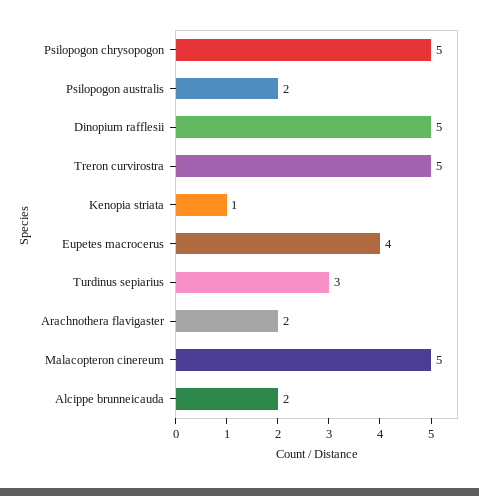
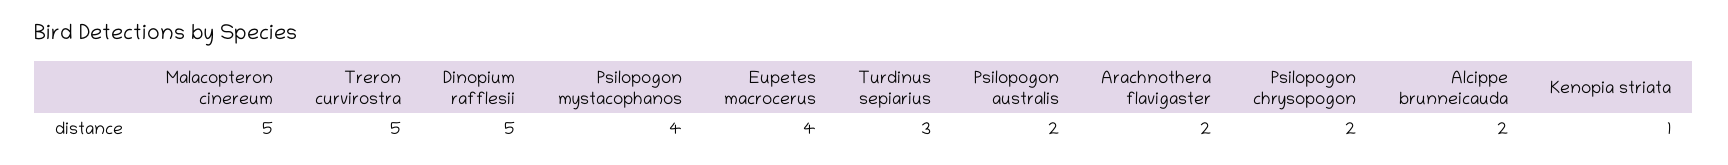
  {
-   "Psilopogon chrysopogon": 5,
+   "Psilopogon chrysopogon": 2,
    "Psilopogon australis": 2,
    "Dinopium rafflesii": 5,
    "Treron curvirostra": 5,
    "Kenopia striata": 1,
    "Eupetes macrocerus": 4,
    "Turdinus sepiarius": 3,
    "Arachnothera flavigaster": 2,
    "Malacopteron cinereum": 5,
-   "Alcippe brunneicauda": 2
+   "Alcippe brunneicauda": 2,
+   "Psilopogon mystacophanos": 4
  }

